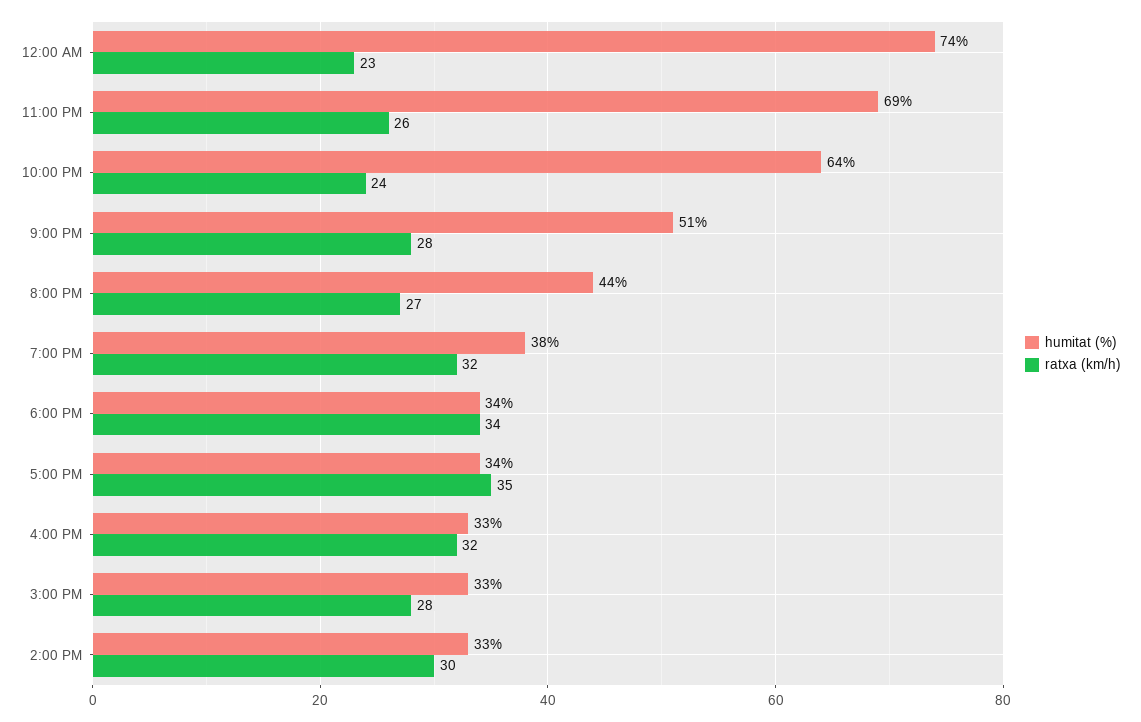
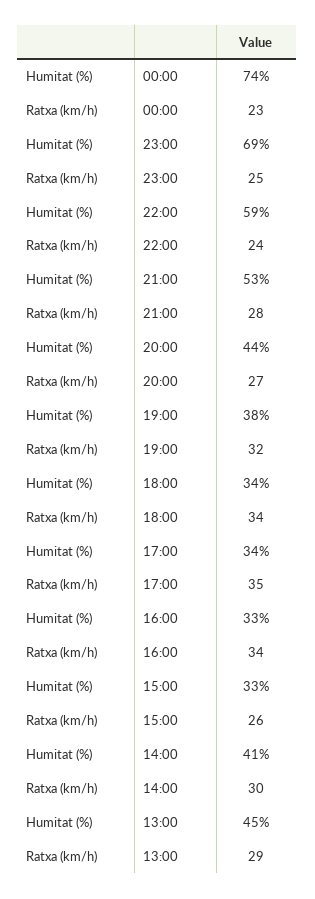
  {
    "humitat (%)": {
      "12:00 AM": 74,
      "11:00 PM": 69,
-     "10:00 PM": 64,
+     "10:00 PM": 59,
-     "9:00 PM": 51,
+     "9:00 PM": 53,
      "8:00 PM": 44,
      "7:00 PM": 38,
      "6:00 PM": 34,
      "5:00 PM": 34,
      "4:00 PM": 33,
      "3:00 PM": 33,
-     "2:00 PM": 33
+     "2:00 PM": 41,
+     "13:00": 45
    },
    "ratxa (km/h)": {
      "12:00 AM": 23,
-     "11:00 PM": 26,
+     "11:00 PM": 25,
      "10:00 PM": 24,
      "9:00 PM": 28,
      "8:00 PM": 27,
      "7:00 PM": 32,
      "6:00 PM": 34,
      "5:00 PM": 35,
-     "4:00 PM": 32,
+     "4:00 PM": 34,
-     "3:00 PM": 28,
+     "3:00 PM": 26,
-     "2:00 PM": 30
+     "2:00 PM": 30,
+     "13:00": 29
    }
  }

